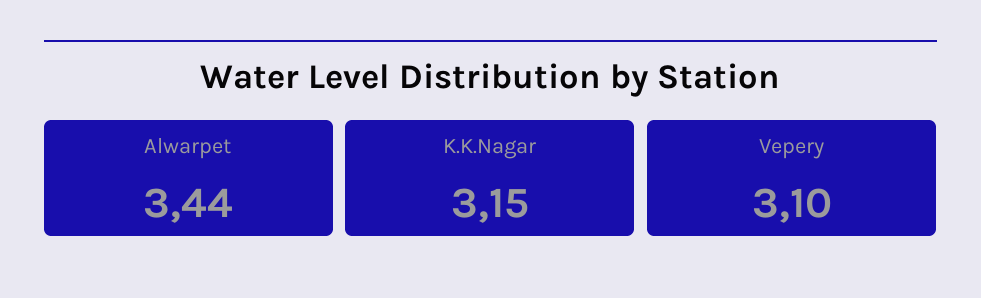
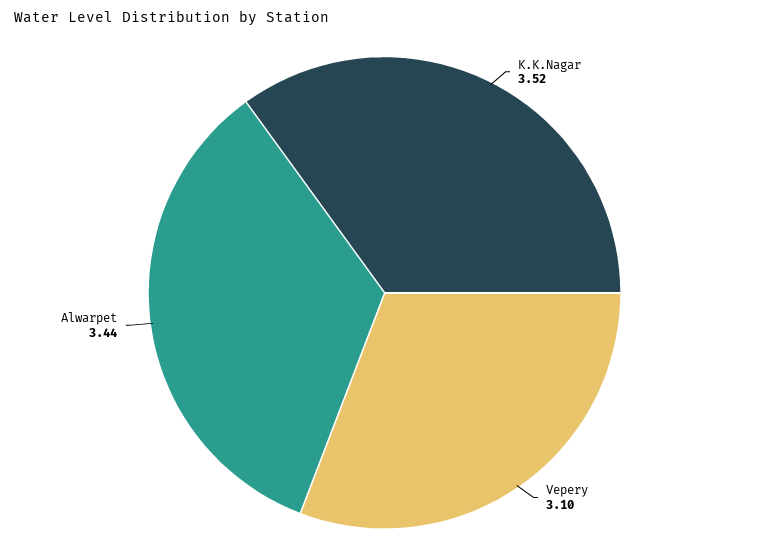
  {
    "Alwarpet": 3.44,
-   "K.K.Nagar": 3.15,
+   "K.K.Nagar": 3.52,
    "Vepery": 3.1
  }

